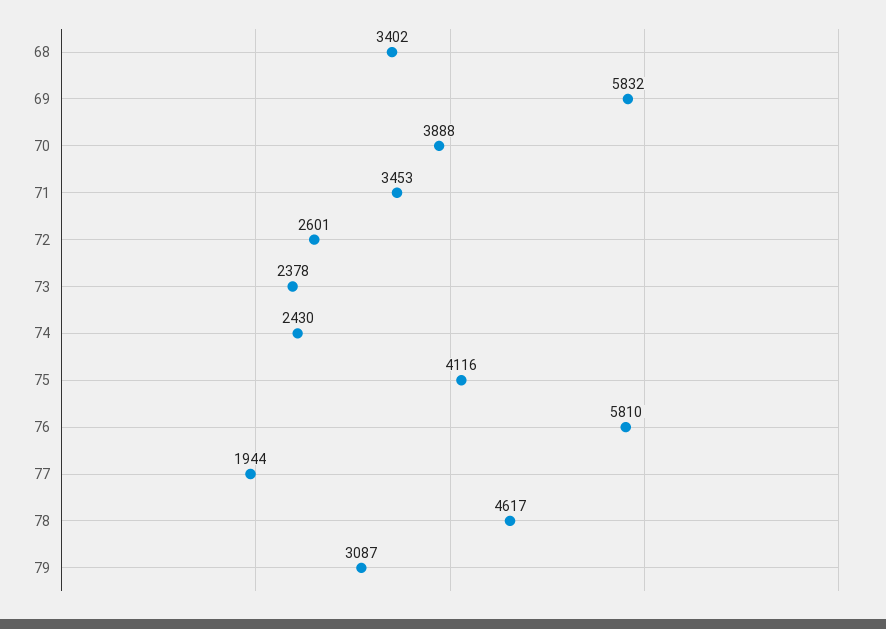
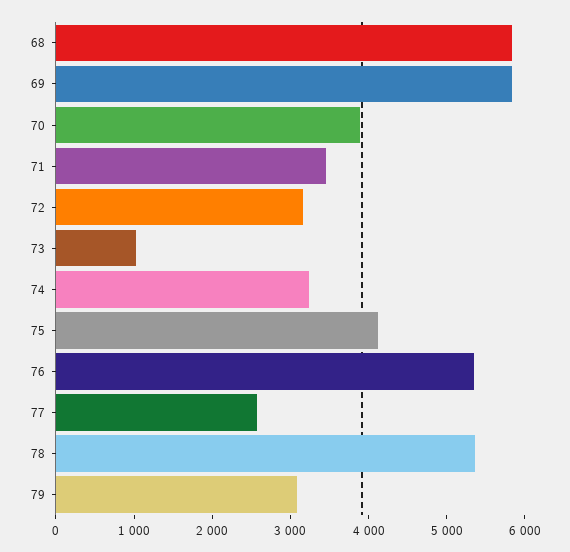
  {
-   "68": 3402,
+   "68": 5800,
    "69": 5832,
    "70": 3888,
    "71": 3453,
-   "72": 2601,
+   "72": 3200,
-   "73": 2378,
+   "73": 1000,
-   "74": 2430,
+   "74": 3200,
    "75": 4116,
-   "76": 5810,
+   "76": 5400,
-   "77": 1944,
+   "77": 2600,
-   "78": 4617,
+   "78": 5400,
    "79": 3087
  }

